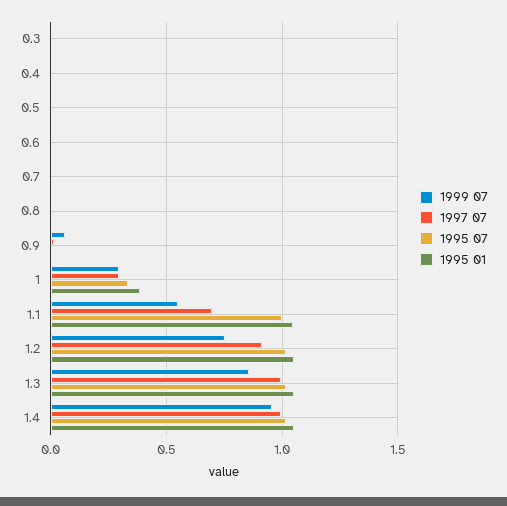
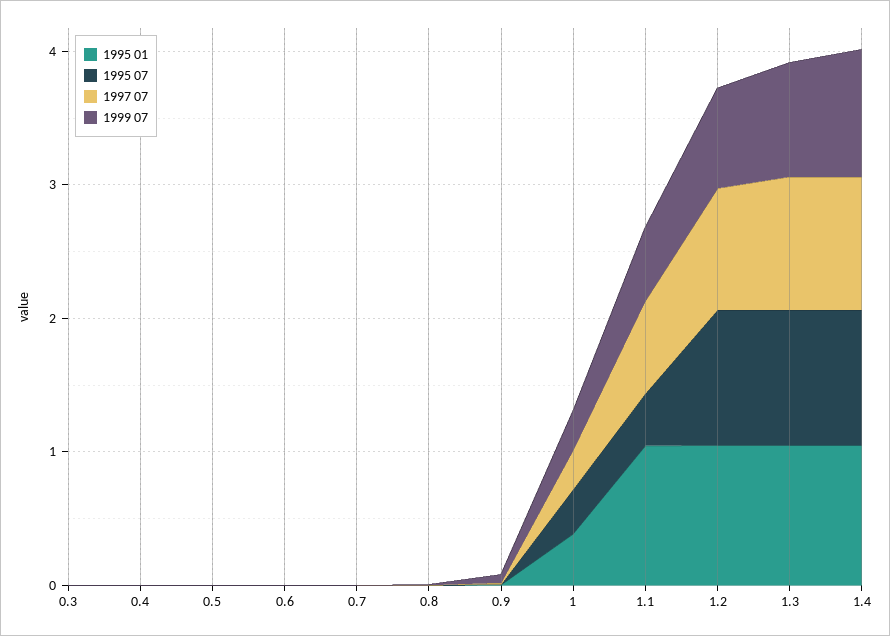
  {
    "1999 07": {
      "0.3": 0,
      "0.4": 0,
      "0.5": 0,
      "0.6": 0,
      "0.7": 0,
      "0.8": 0,
      "0.9": 0.05,
      "1": 0.3,
      "1.1": 0.55,
      "1.2": 0.75,
      "1.3": 0.85,
      "1.4": 0.95
    },
    "1997 07": {
      "0.3": 0,
      "0.4": 0,
      "0.5": 0,
      "0.6": 0,
      "0.7": 0,
      "0.8": 0,
      "0.9": 0,
      "1": 0.3,
      "1.1": 0.7,
      "1.2": 0.9,
      "1.3": 1,
      "1.4": 1
    },
    "1995 07": {
      "0.3": 0,
      "0.4": 0,
      "0.5": 0,
      "0.6": 0,
      "0.7": 0,
      "0.8": 0,
      "0.9": 0,
      "1": 0.35,
-     "1.1": 1,
+     "1.1": 0.4,
      "1.2": 1,
      "1.3": 1,
      "1.4": 1
    },
    "1995 01": {
      "0.3": 0,
      "0.4": 0,
      "0.5": 0,
      "0.6": 0,
      "0.7": 0,
      "0.8": 0,
      "0.9": 0,
      "1": 0.4,
      "1.1": 1.05,
      "1.2": 1.05,
      "1.3": 1.05,
      "1.4": 1.05
    }
  }

